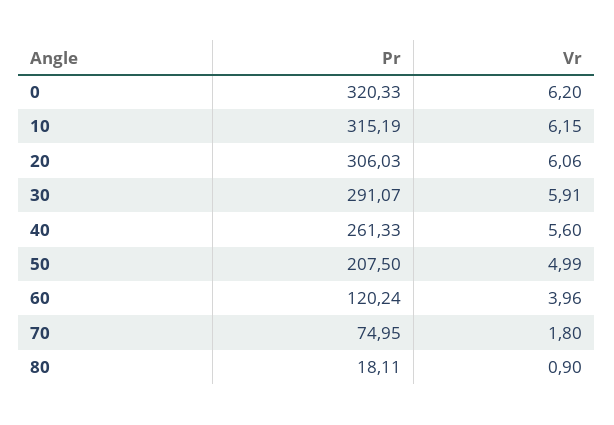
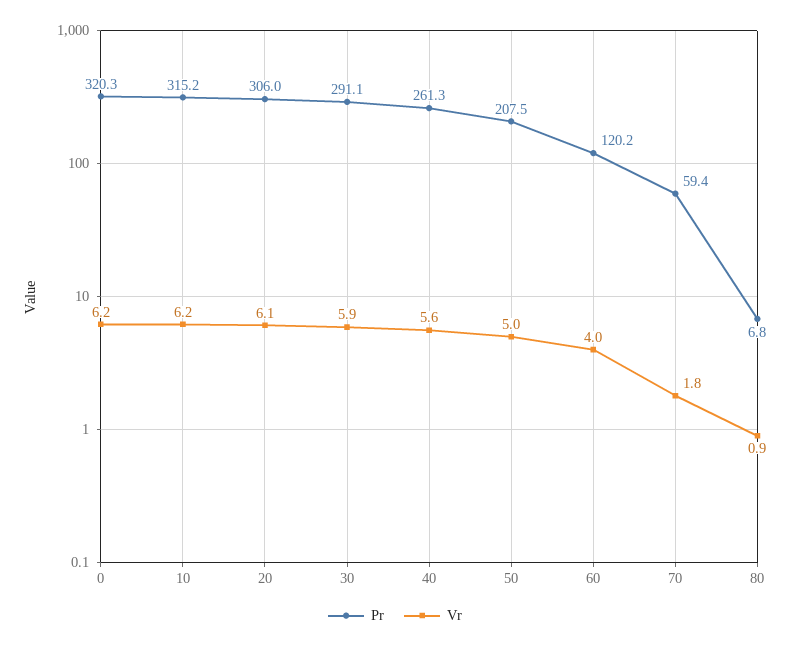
  {
    "Pr": {
      "0": 320.33,
      "10": 315.19,
      "20": 306.03,
      "30": 291.07,
      "40": 261.33,
      "50": 207.5,
      "60": 120.24,
-     "70": 74.95,
+     "70": 59.4,
-     "80": 18.11
+     "80": 6.8
    },
    "Vr": {
      "0": 6.2,
      "10": 6.15,
      "20": 6.06,
      "30": 5.91,
      "40": 5.6,
      "50": 4.99,
      "60": 3.96,
      "70": 1.8,
      "80": 0.9
    }
  }

